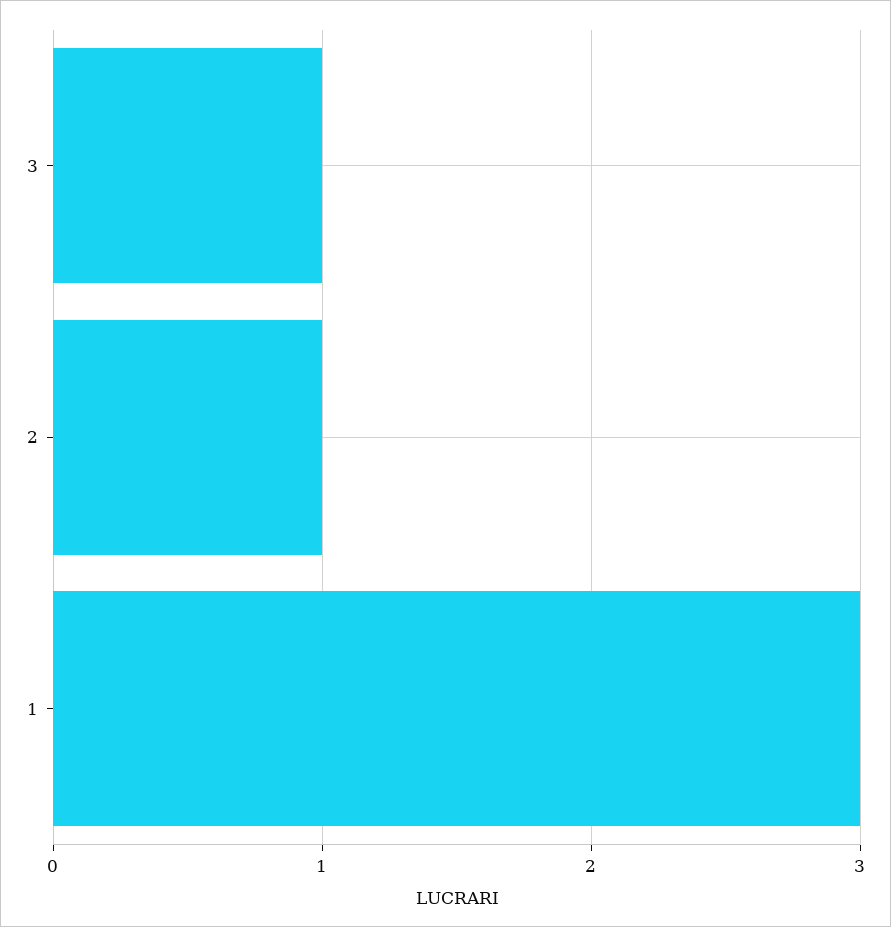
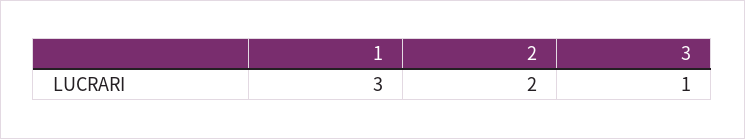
  {
    "3": 1,
-   "2": 1,
+   "2": 2,
    "1": 3
  }

